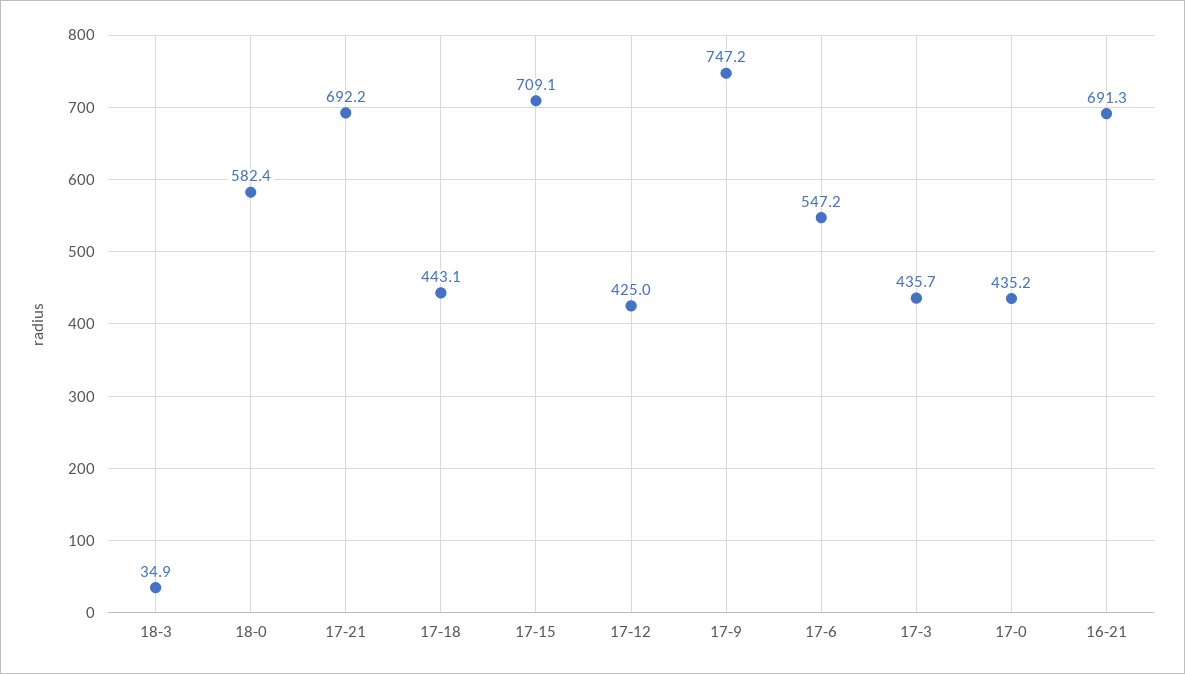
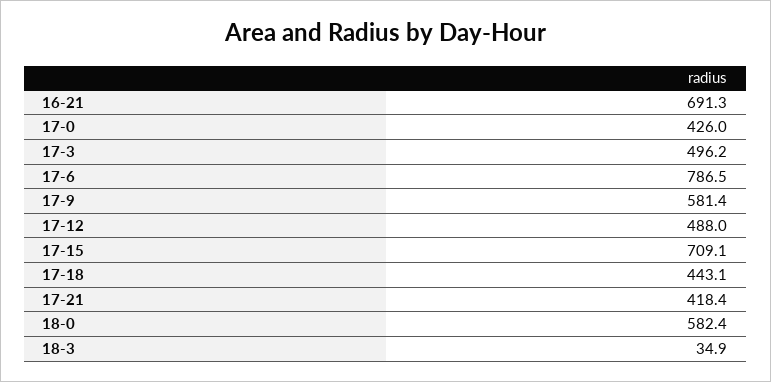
  {
    "18-3": 34.9,
    "18-0": 582.4,
-   "17-21": 692.2,
+   "17-21": 418.4,
    "17-18": 443.1,
    "17-15": 709.1,
-   "17-12": 425,
+   "17-12": 488,
-   "17-9": 747.2,
+   "17-9": 581.4,
-   "17-6": 547.2,
+   "17-6": 786.5,
-   "17-3": 435.7,
+   "17-3": 496.2,
-   "17-0": 435.2,
+   "17-0": 426,
    "16-21": 691.3
  }

